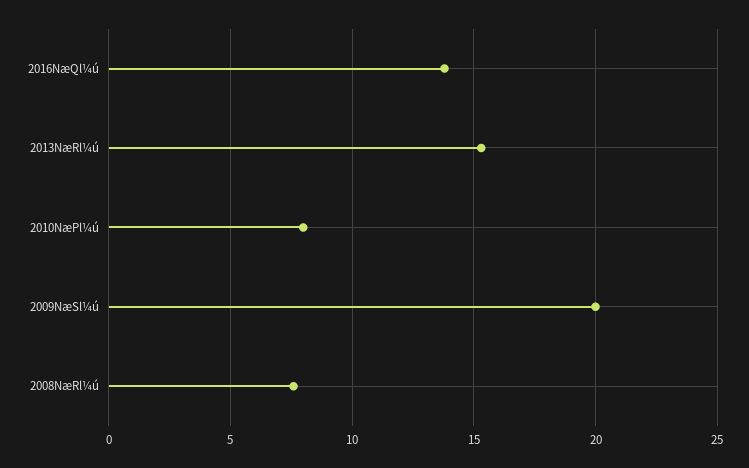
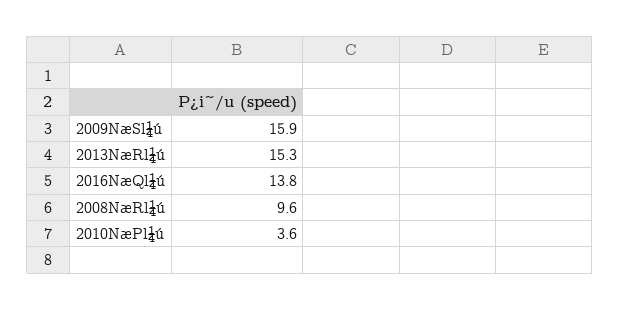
  {
    "2016NæQl¼ú": 13.8,
    "2013NæRl¼ú": 15.3,
-   "2010NæPl¼ú": 8,
+   "2010NæPl¼ú": 3.6,
-   "2009NæSl¼ú": 20,
+   "2009NæSl¼ú": 15.9,
-   "2008NæRl¼ú": 7.5
+   "2008NæRl¼ú": 9.6
  }

